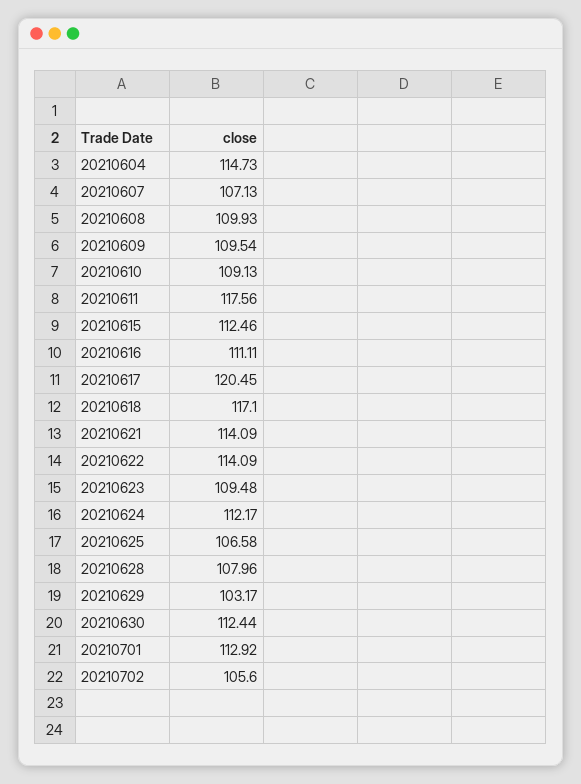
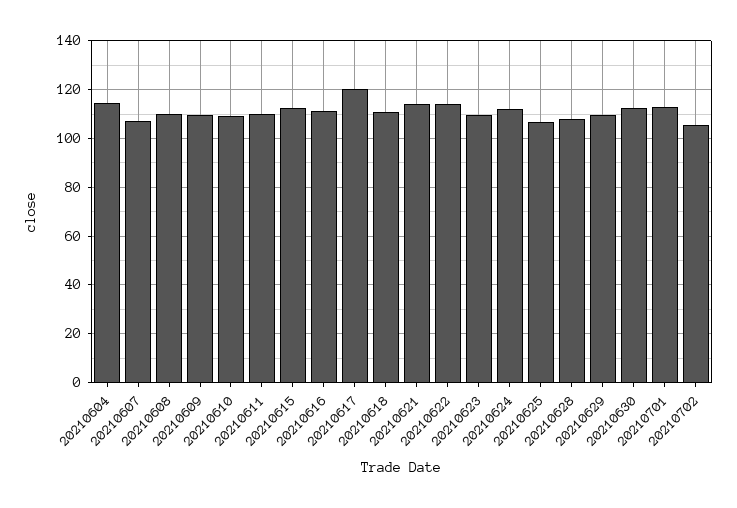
  {
    "20210604": 114.73,
    "20210607": 107.13,
    "20210608": 109.93,
    "20210609": 109.54,
    "20210610": 109.13,
-   "20210611": 117.56,
+   "20210611": 110,
    "20210615": 112.46,
    "20210616": 111.11,
    "20210617": 120.45,
-   "20210618": 117.1,
+   "20210618": 110,
    "20210621": 114.09,
    "20210622": 114.09,
    "20210623": 109.48,
    "20210624": 112.17,
    "20210625": 106.58,
    "20210628": 107.96,
-   "20210629": 103.17,
+   "20210629": 110,
    "20210630": 112.44,
    "20210701": 112.92,
    "20210702": 105.6
  }

